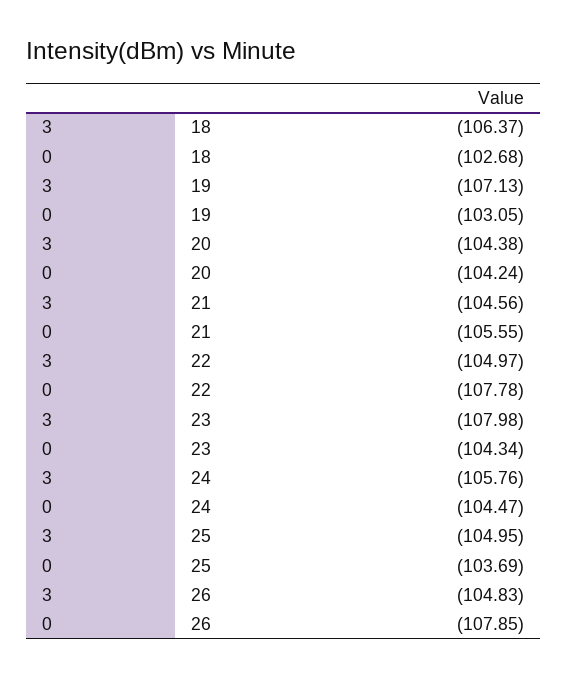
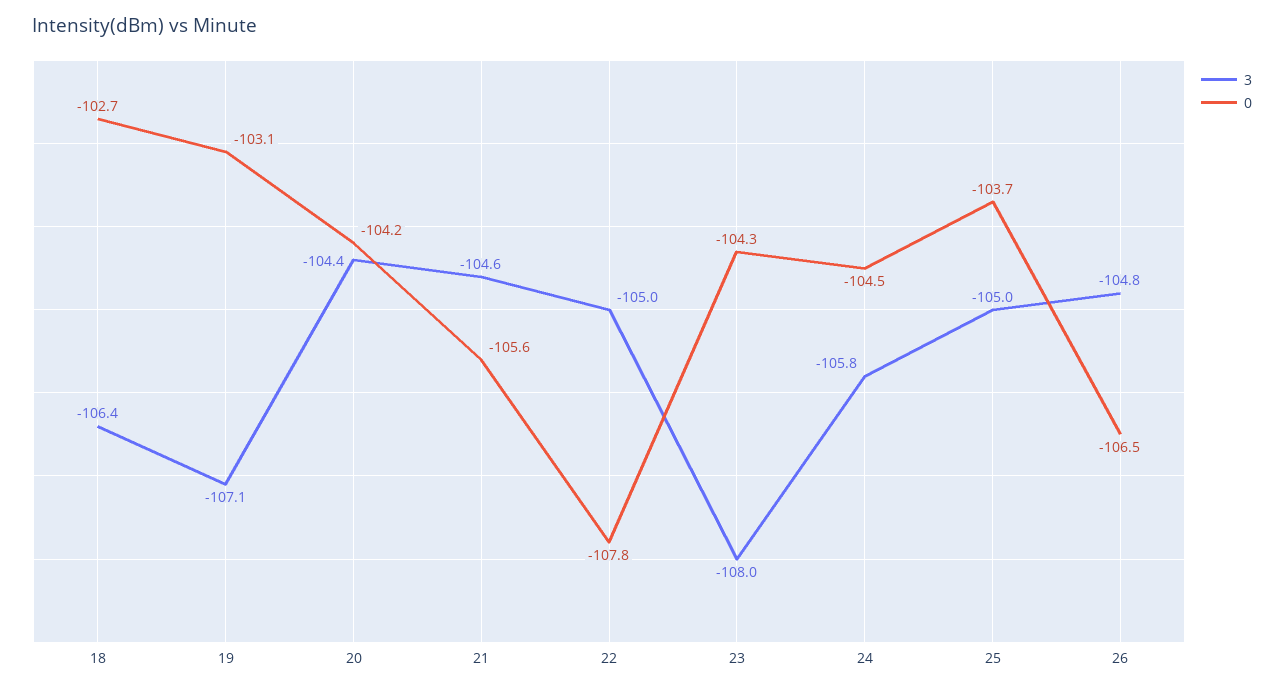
  {
    "3": {
      "18": -106.37,
      "19": -107.13,
      "20": -104.38,
      "21": -104.56,
      "22": -104.97,
      "23": -107.98,
      "24": -105.76,
      "25": -104.95,
      "26": -104.83
    },
    "0": {
      "18": -102.68,
      "19": -103.05,
      "20": -104.24,
      "21": -105.55,
      "22": -107.78,
      "23": -104.34,
      "24": -104.47,
      "25": -103.69,
-     "26": -107.85
+     "26": -106.5
    }
  }

